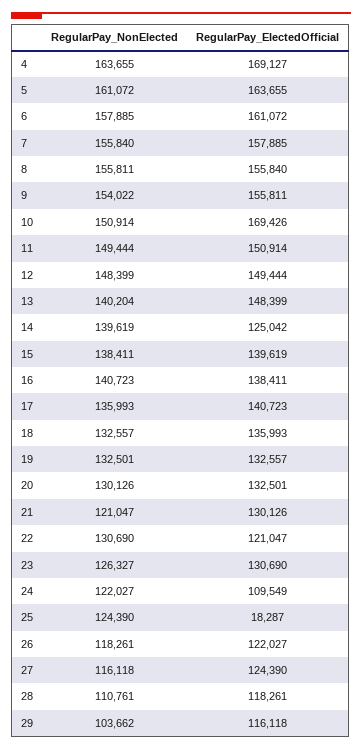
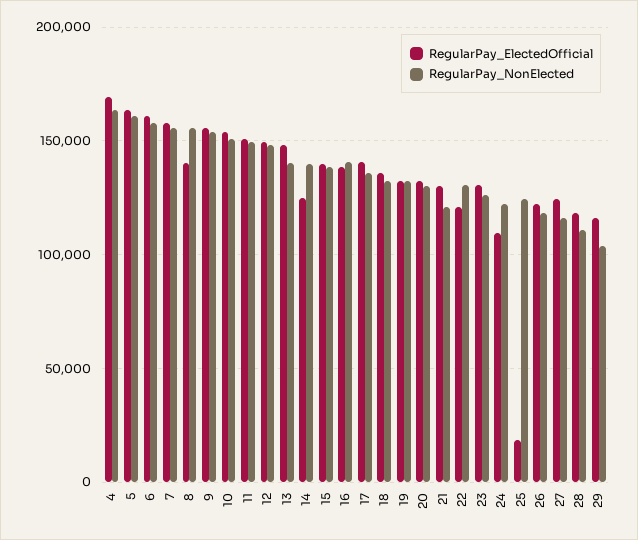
  {
    "RegularPay_NonElected": {
      "4": 163655,
      "5": 161072,
      "6": 157885,
      "7": 155840,
      "8": 155811,
      "9": 154022,
      "10": 150914,
      "11": 149444,
      "12": 148399,
      "13": 140204,
      "14": 139619,
      "15": 138411,
      "16": 140723,
      "17": 135993,
      "18": 132557,
      "19": 132501,
      "20": 130126,
      "21": 121047,
      "22": 130690,
      "23": 126327,
      "24": 122027,
      "25": 124390,
      "26": 118261,
      "27": 116118,
      "28": 110761,
      "29": 103662
    },
    "RegularPay_ElectedOfficial": {
      "4": 169127,
      "5": 163655,
      "6": 161072,
      "7": 157885,
-     "8": 155840,
+     "8": 140000,
      "9": 155811,
-     "10": 169426,
+     "10": 155000,
      "11": 150914,
      "12": 149444,
      "13": 148399,
      "14": 125042,
      "15": 139619,
      "16": 138411,
      "17": 140723,
      "18": 135993,
      "19": 132557,
      "20": 132501,
      "21": 130126,
      "22": 121047,
      "23": 130690,
      "24": 109549,
      "25": 18287,
      "26": 122027,
      "27": 124390,
      "28": 118261,
      "29": 116118
    }
  }

